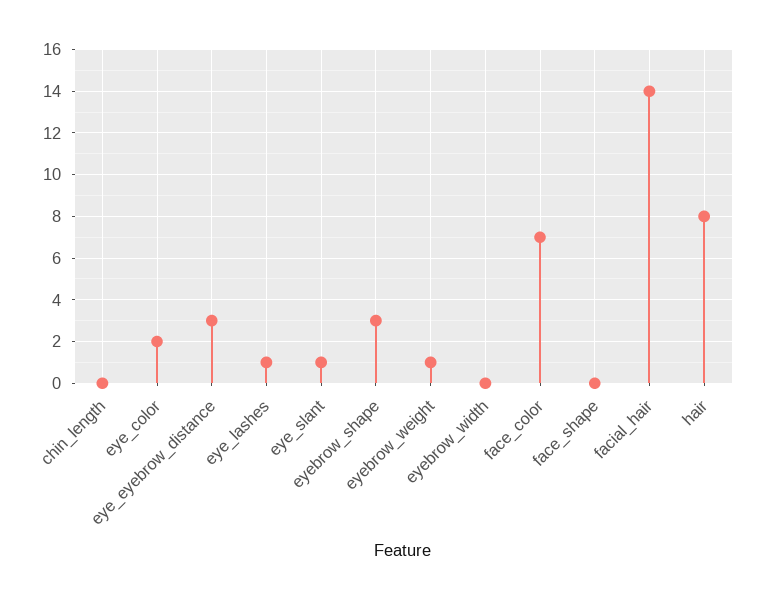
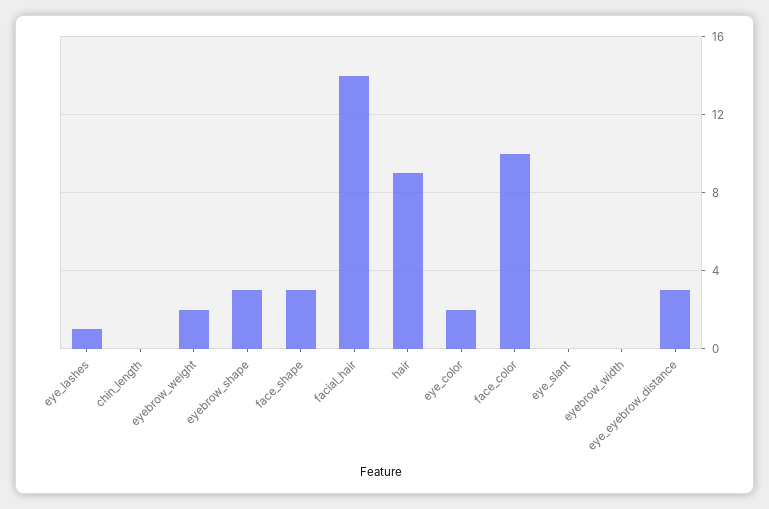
  {
    "chin_length": 0,
    "eye_color": 2,
    "eye_eyebrow_distance": 3,
    "eye_lashes": 1,
-   "eye_slant": 1,
+   "eye_slant": 0,
    "eyebrow_shape": 3,
-   "eyebrow_weight": 1,
+   "eyebrow_weight": 2,
    "eyebrow_width": 0,
-   "face_color": 7,
+   "face_color": 10,
-   "face_shape": 0,
+   "face_shape": 3,
    "facial_hair": 14,
-   "hair": 8
+   "hair": 9
  }

